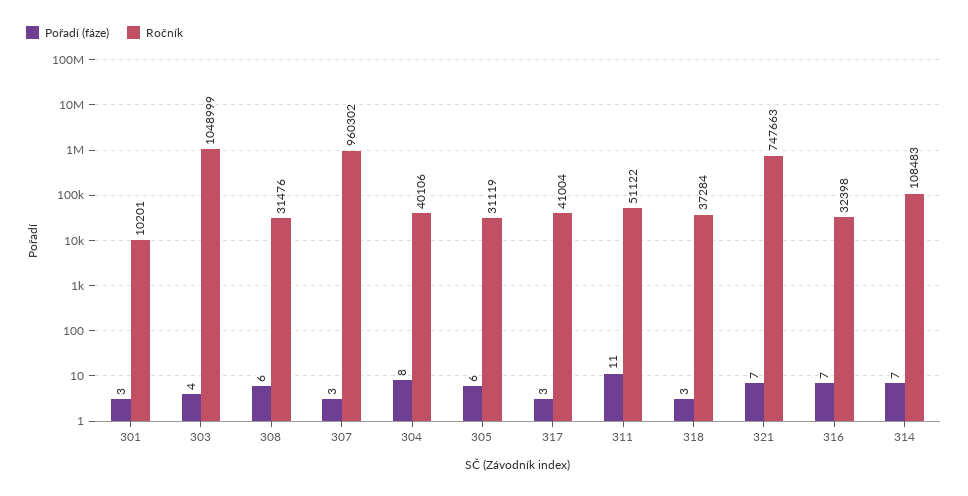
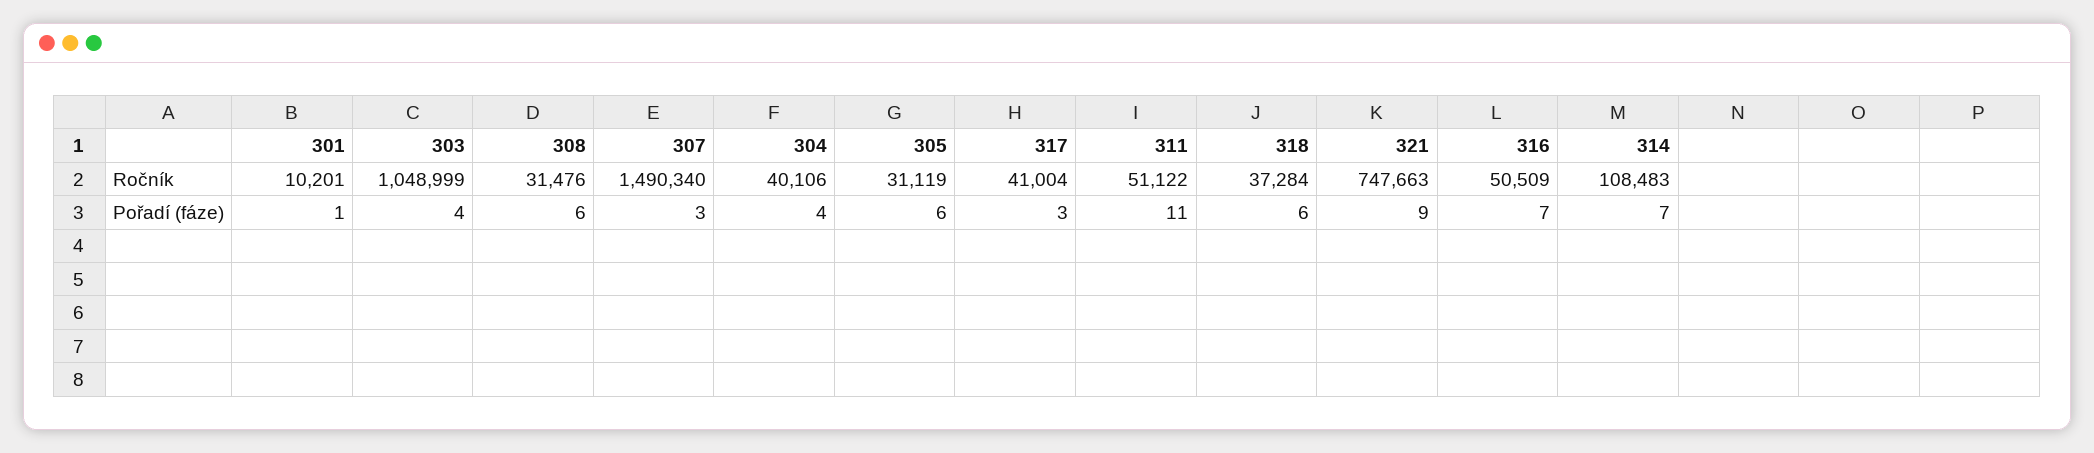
  {
    "Pořadí (fáze)": {
-     "301": 3,
+     "301": 1,
      "303": 4,
      "308": 6,
      "307": 3,
-     "304": 8,
+     "304": 4,
      "305": 6,
      "317": 3,
      "311": 11,
-     "318": 3,
+     "318": 6,
-     "321": 7,
+     "321": 9,
      "316": 7,
      "314": 7
    },
    "Ročník": {
      "301": 10201,
      "303": 1048999,
      "308": 31476,
-     "307": 960302,
+     "307": 1490340,
      "304": 40106,
      "305": 31119,
      "317": 41004,
      "311": 51122,
      "318": 37284,
      "321": 747663,
-     "316": 32398,
+     "316": 50509,
      "314": 108483
    }
  }

